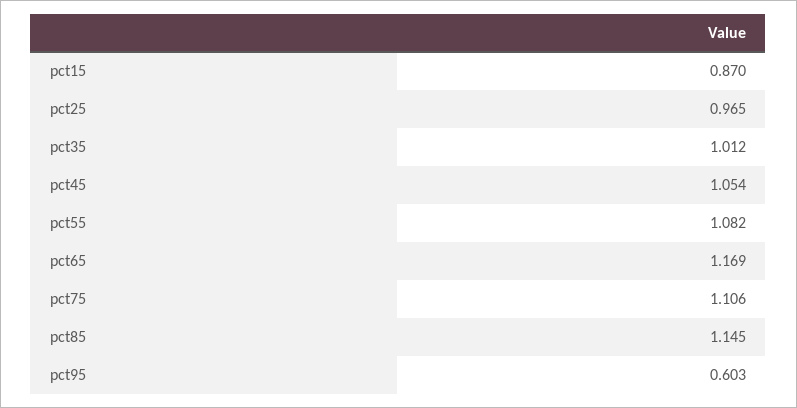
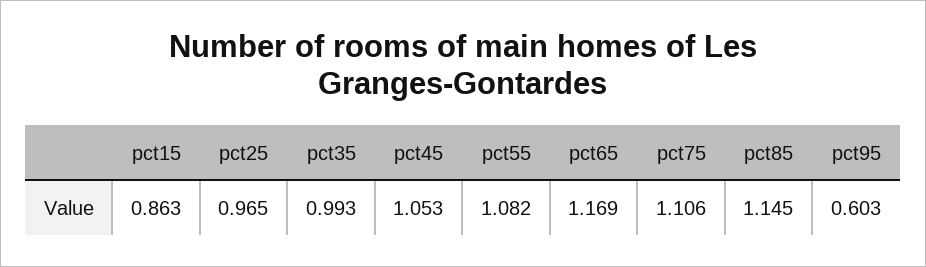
  {
-   "pct15": 0.87,
+   "pct15": 0.863,
    "pct25": 0.965,
-   "pct35": 1.012,
+   "pct35": 0.993,
-   "pct45": 1.054,
+   "pct45": 1.053,
    "pct55": 1.082,
    "pct65": 1.169,
    "pct75": 1.106,
    "pct85": 1.145,
    "pct95": 0.603
  }

